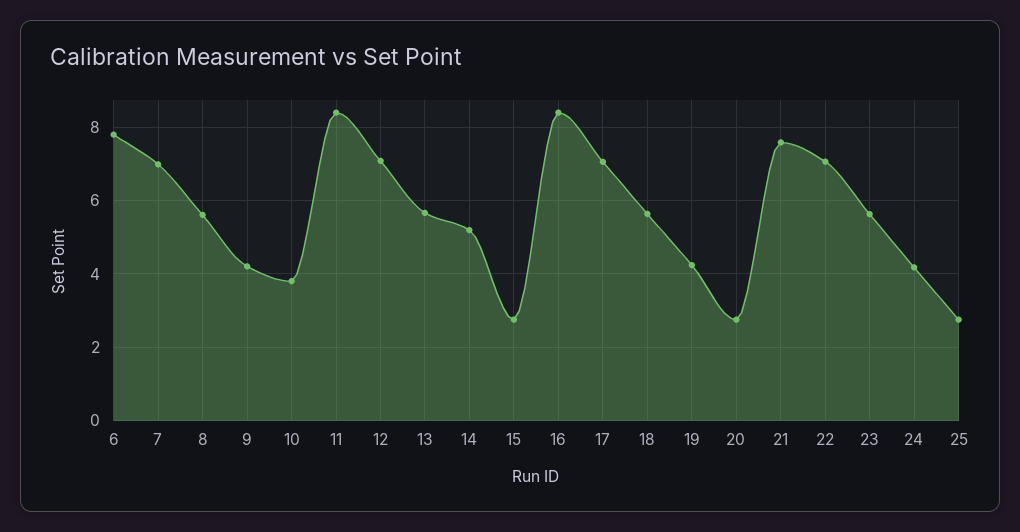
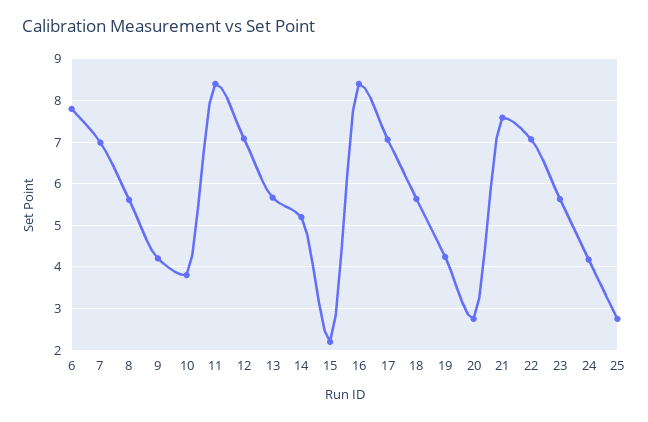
  {
    "6": 7.8,
    "7": 7,
    "8": 5.6,
    "9": 4.2,
    "10": 3.8,
    "11": 8.4,
    "12": 7,
    "13": 5.6,
    "14": 5.2,
-   "15": 2.8,
+   "15": 2.2,
    "16": 8.4,
    "17": 7,
    "18": 5.6,
    "19": 4.2,
    "20": 2.8,
    "21": 7.6,
    "22": 7,
    "23": 5.6,
    "24": 4.2,
    "25": 2.8
  }

